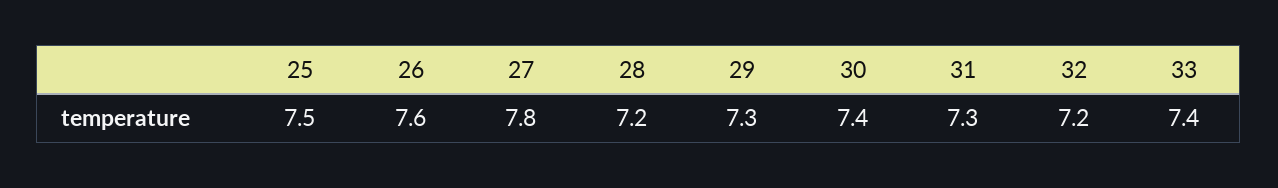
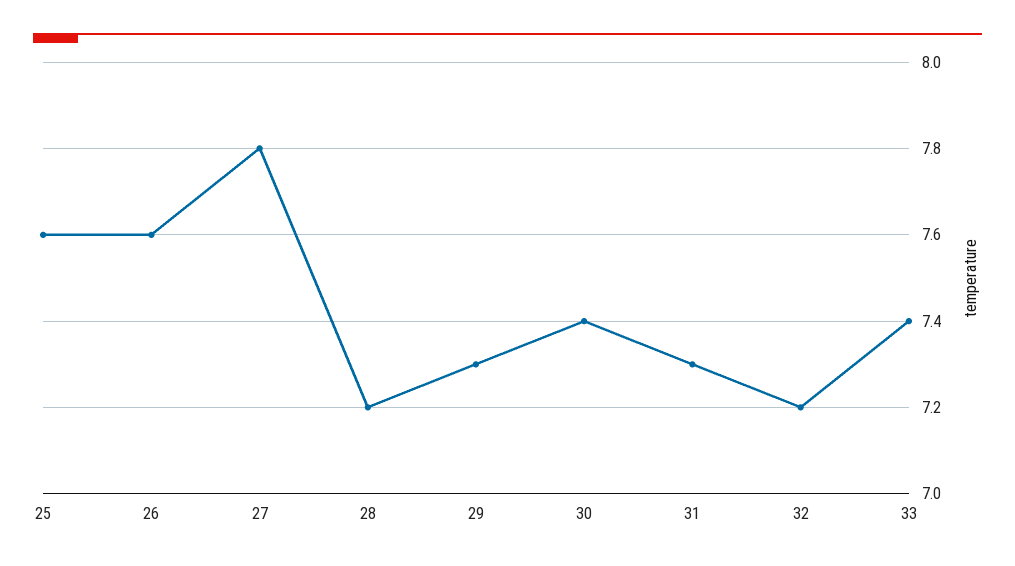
  {
-   "25": 7.5,
+   "25": 7.6,
    "26": 7.6,
    "27": 7.8,
    "28": 7.2,
    "29": 7.3,
    "30": 7.4,
    "31": 7.3,
    "32": 7.2,
    "33": 7.4
  }

